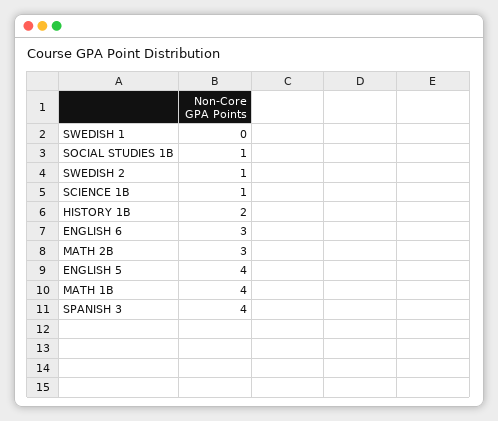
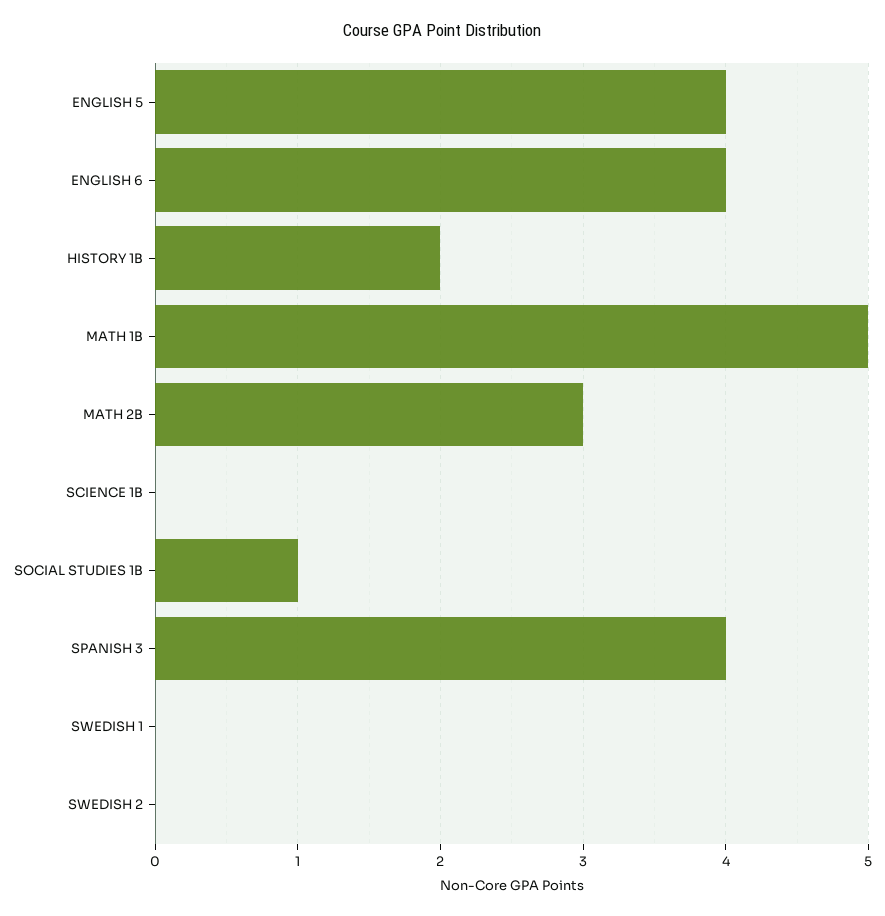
  {
    "SWEDISH 1": 0,
    "SOCIAL STUDIES 1B": 1,
-   "SWEDISH 2": 1,
+   "SWEDISH 2": 0,
-   "SCIENCE 1B": 1,
+   "SCIENCE 1B": 0,
    "HISTORY 1B": 2,
-   "ENGLISH 6": 3,
+   "ENGLISH 6": 4,
    "MATH 2B": 3,
    "ENGLISH 5": 4,
-   "MATH 1B": 4,
+   "MATH 1B": 5,
    "SPANISH 3": 4
  }

